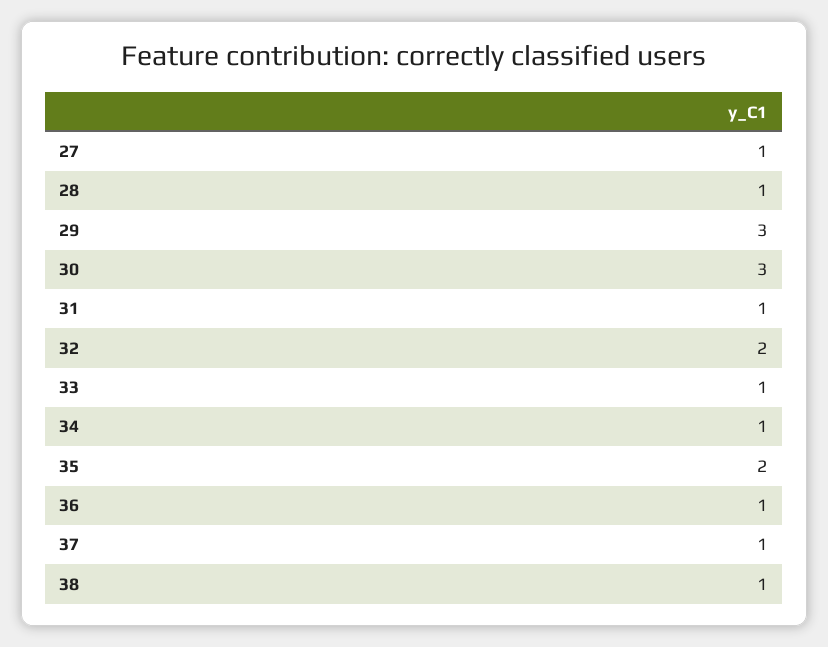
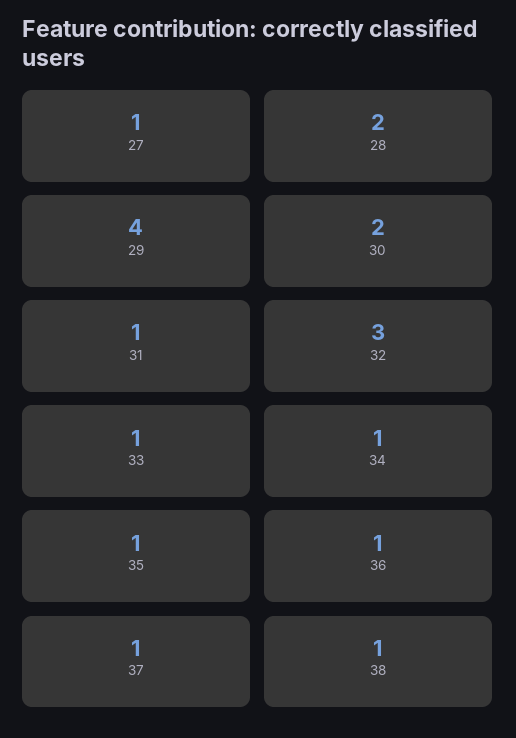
  {
    "27": 1,
-   "28": 1,
+   "28": 2,
-   "29": 3,
+   "29": 4,
-   "30": 3,
+   "30": 2,
    "31": 1,
-   "32": 2,
+   "32": 3,
    "33": 1,
    "34": 1,
-   "35": 2,
+   "35": 1,
    "36": 1,
    "37": 1,
    "38": 1
  }

